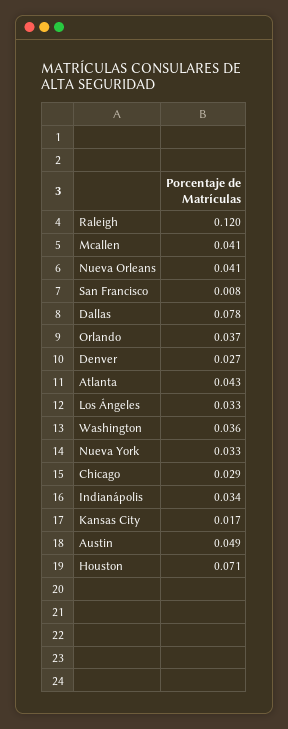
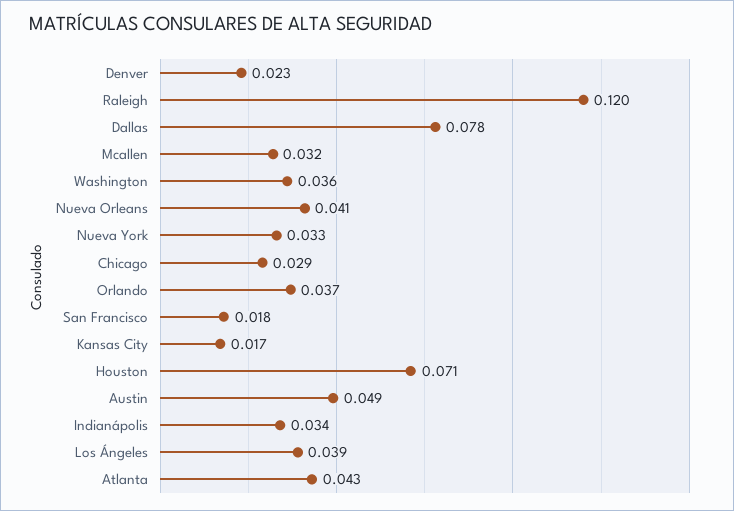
  {
    "Raleigh": 0.12,
-   "Mcallen": 0.041,
+   "Mcallen": 0.032,
    "Nueva Orleans": 0.041,
-   "San Francisco": 0.008,
+   "San Francisco": 0.018,
    "Dallas": 0.078,
    "Orlando": 0.037,
-   "Denver": 0.027,
+   "Denver": 0.023,
    "Atlanta": 0.043,
-   "Los Ángeles": 0.033,
+   "Los Ángeles": 0.039,
    "Washington": 0.036,
    "Nueva York": 0.033,
    "Chicago": 0.029,
    "Indianápolis": 0.034,
    "Kansas City": 0.017,
    "Austin": 0.049,
    "Houston": 0.071
  }

